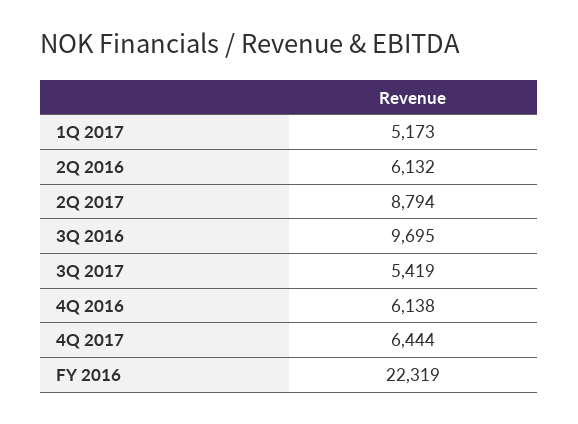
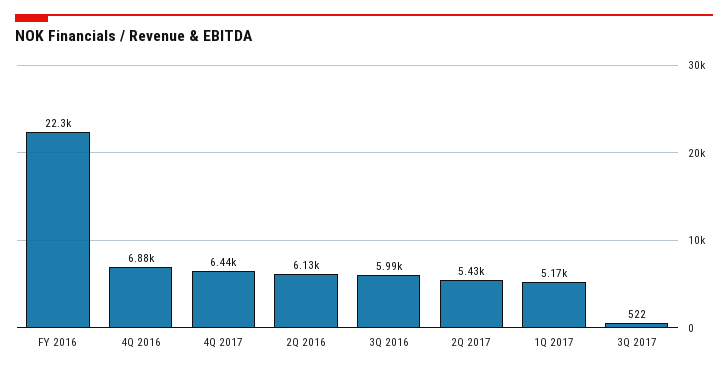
  {
    "1Q 2017": 5173,
    "2Q 2016": 6132,
-   "2Q 2017": 8794,
+   "2Q 2017": 5430,
-   "3Q 2016": 9695,
+   "3Q 2016": 5990,
-   "3Q 2017": 5419,
+   "3Q 2017": 522,
-   "4Q 2016": 6138,
+   "4Q 2016": 6880,
    "4Q 2017": 6444,
    "FY 2016": 22319
  }

